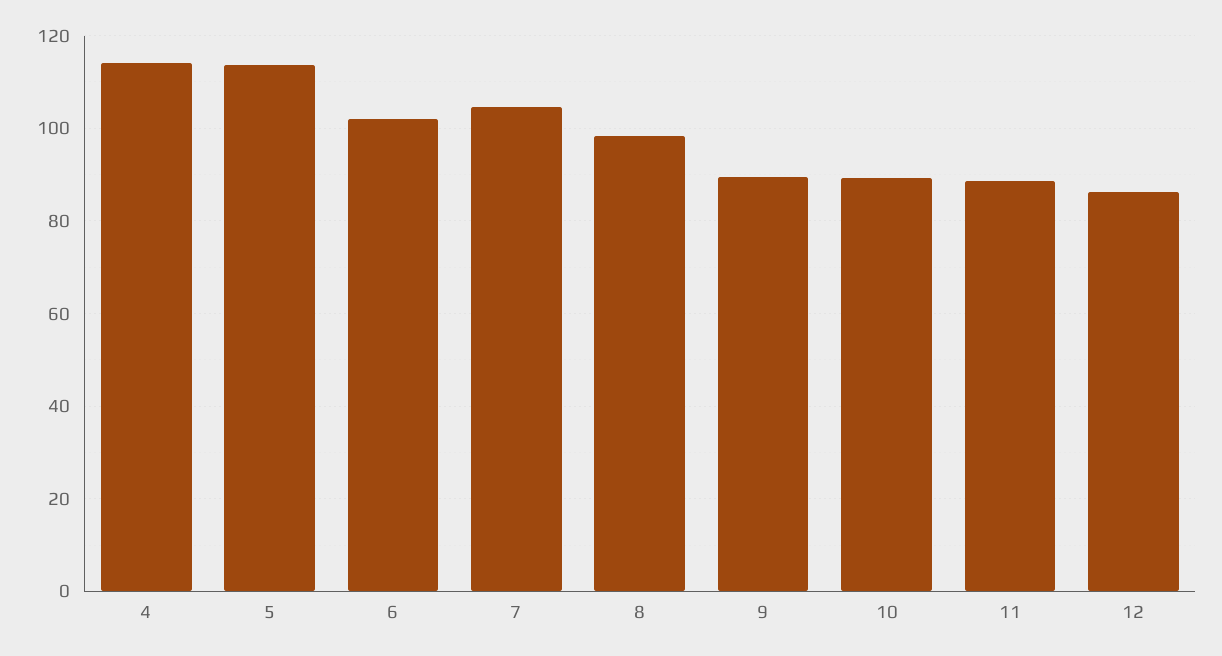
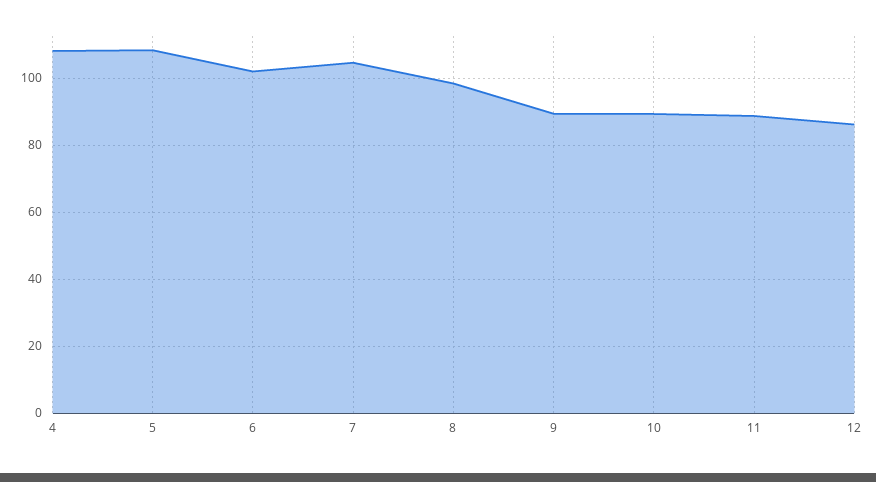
  {
-   "4": 114,
+   "4": 108,
-   "5": 114,
+   "5": 108,
    "6": 102,
    "7": 104,
    "8": 98,
    "9": 90,
    "10": 90,
    "11": 88,
    "12": 86
  }

